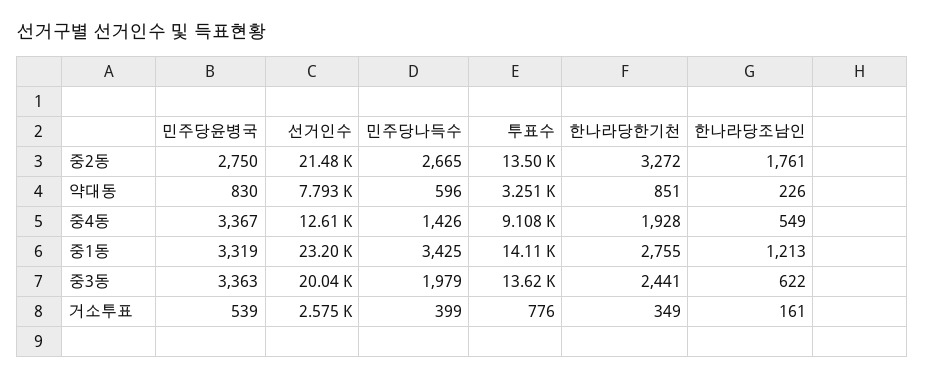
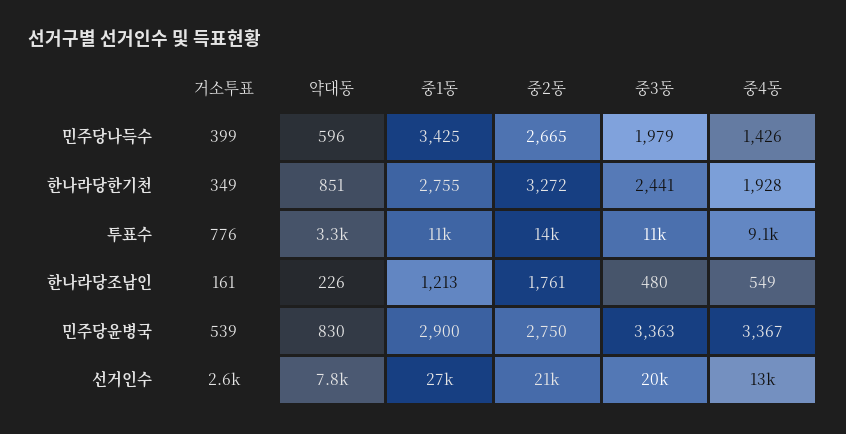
  {
    "민주당윤병국": {
      "중2동": 2750,
      "약대동": 830,
      "중4동": 3367,
-     "중1동": 3319,
+     "중1동": 2900,
      "중3동": 3363,
      "거소투표": 539
    },
    "선거인수": {
      "중2동": 21480,
      "약대동": 7793,
      "중4동": 12610,
-     "중1동": 23200,
+     "중1동": 27000,
      "중3동": 20040,
      "거소투표": 2575
    },
    "민주당나득수": {
      "중2동": 2665,
      "약대동": 596,
      "중4동": 1426,
      "중1동": 3425,
      "중3동": 1979,
      "거소투표": 399
    },
    "투표수": {
      "중2동": 13500,
      "약대동": 3251,
      "중4동": 9108,
-     "중1동": 14110,
+     "중1동": 11000,
-     "중3동": 13620,
+     "중3동": 11000,
      "거소투표": 776
    },
    "한나라당한기천": {
      "중2동": 3272,
      "약대동": 851,
      "중4동": 1928,
      "중1동": 2755,
      "중3동": 2441,
      "거소투표": 349
    },
    "한나라당조남인": {
      "중2동": 1761,
      "약대동": 226,
      "중4동": 549,
      "중1동": 1213,
-     "중3동": 622,
+     "중3동": 480,
      "거소투표": 161
    }
  }

